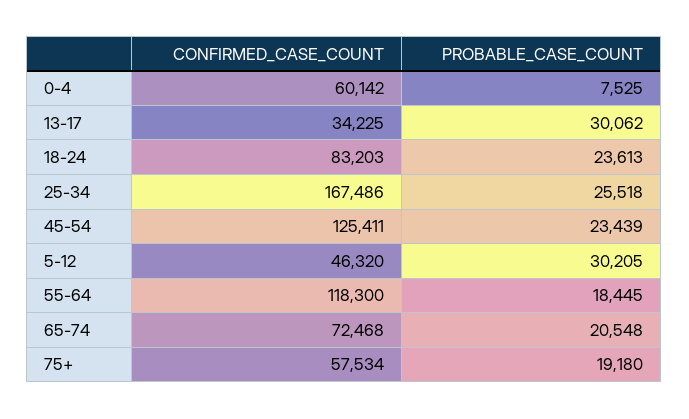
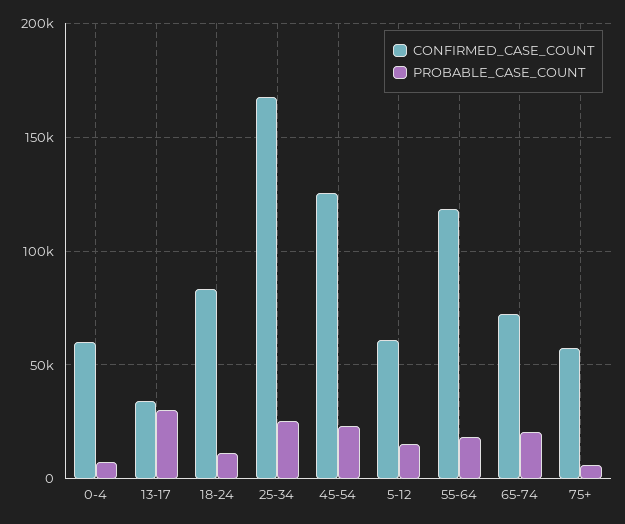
  {
    "CONFIRMED_CASE_COUNT": {
      "0-4": 60142,
      "13-17": 34225,
      "18-24": 83203,
      "25-34": 167486,
      "45-54": 125411,
-     "5-12": 46320,
+     "5-12": 60000,
      "55-64": 118300,
      "65-74": 72468,
      "75+": 57534
    },
    "PROBABLE_CASE_COUNT": {
      "0-4": 7525,
      "13-17": 30062,
-     "18-24": 23613,
+     "18-24": 10000,
      "25-34": 25518,
      "45-54": 23439,
-     "5-12": 30205,
+     "5-12": 15000,
      "55-64": 18445,
      "65-74": 20548,
-     "75+": 19180
+     "75+": 5000
    }
  }

